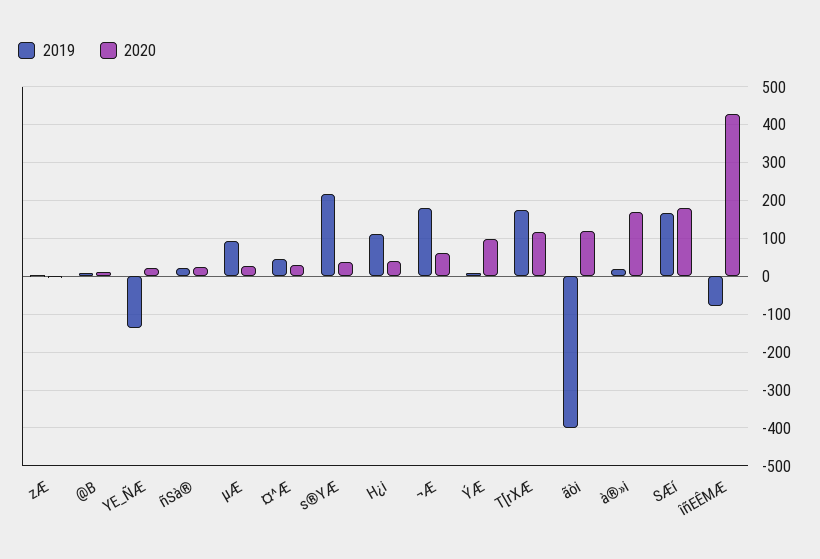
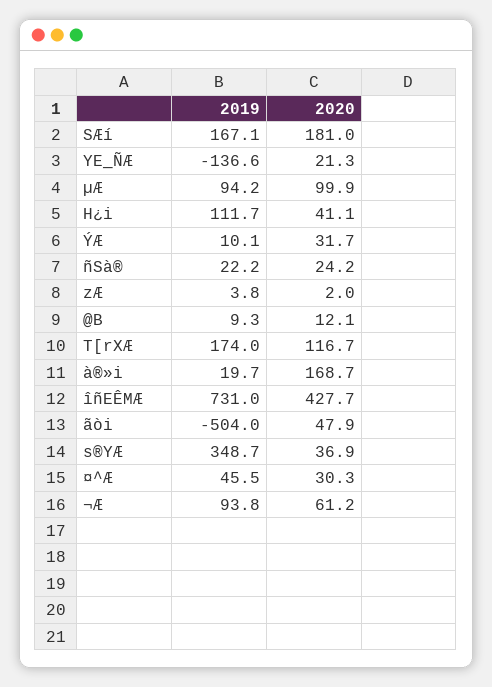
  {
    "2019": {
      "zÆ": 3.8,
      "@B": 9.3,
      "YE_ÑÆ": -136.6,
      "ñSà®": 22.2,
      "µÆ": 94.2,
      "¤^Æ": 45.5,
-     "s®YÆ": 220,
+     "s®YÆ": 348.7,
      "H¿i": 111.7,
-     "¬Æ": 180,
+     "¬Æ": 93.8,
      "ÝÆ": 10.1,
      "T[rXÆ": 174,
-     "ãòi": -400,
+     "ãòi": -504,
      "à®»i": 19.7,
      "SÆí": 167.1,
-     "îñEÊMÆ": -80
+     "îñEÊMÆ": 731
    },
    "2020": {
      "zÆ": 2,
      "@B": 12.1,
      "YE_ÑÆ": 21.3,
      "ñSà®": 24.2,
-     "µÆ": 20,
+     "µÆ": 99.9,
      "¤^Æ": 30.3,
      "s®YÆ": 36.9,
      "H¿i": 41.1,
      "¬Æ": 61.2,
-     "ÝÆ": 100,
+     "ÝÆ": 31.7,
      "T[rXÆ": 116.7,
-     "ãòi": 120,
+     "ãòi": 47.9,
      "à®»i": 168.7,
      "SÆí": 181,
      "îñEÊMÆ": 427.7
    }
  }

